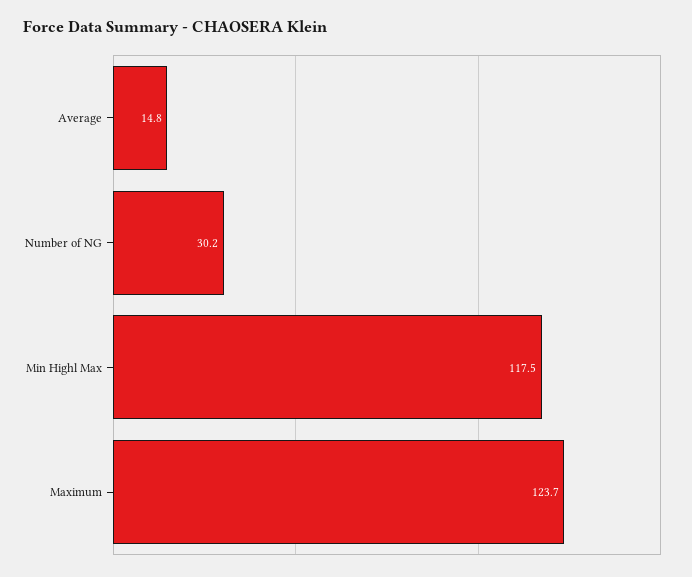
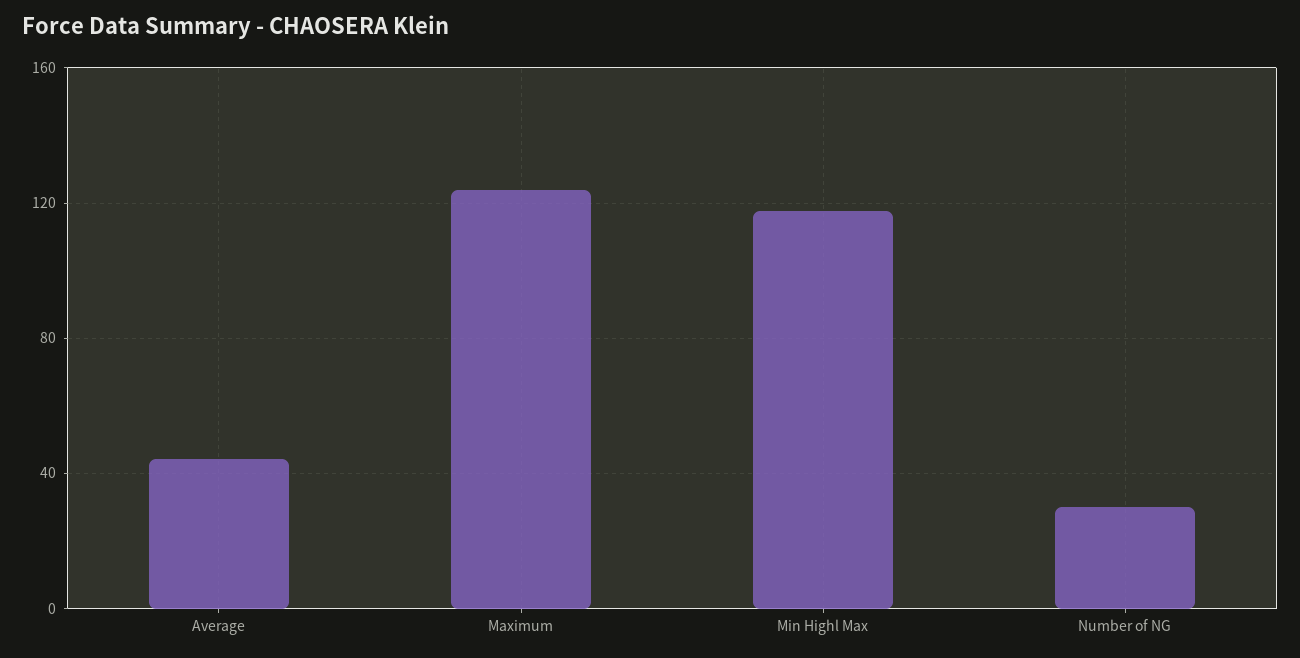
  {
-   "Average": 14.8,
+   "Average": 45,
    "Number of NG": 30.2,
    "Min Highl Max": 117.5,
    "Maximum": 123.7
  }

